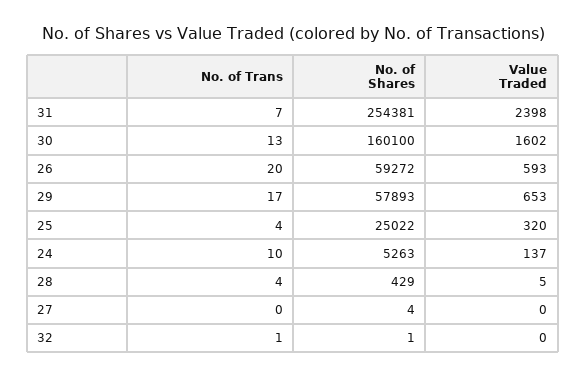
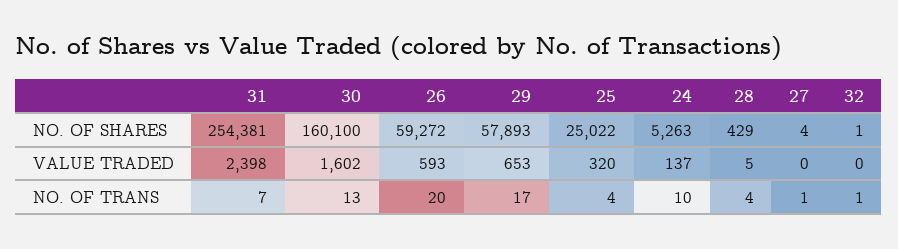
  {
    "No. of Trans": {
      "31": 7,
      "30": 13,
      "26": 20,
      "29": 17,
      "25": 4,
      "24": 10,
      "28": 4,
-     "27": 0,
+     "27": 1,
      "32": 1
    },
    "No. of Shares": {
      "31": 254381,
      "30": 160100,
      "26": 59272,
      "29": 57893,
      "25": 25022,
      "24": 5263,
      "28": 429,
      "27": 4,
      "32": 1
    },
    "Value Traded": {
      "31": 2398,
      "30": 1602,
      "26": 593,
      "29": 653,
      "25": 320,
      "24": 137,
      "28": 5,
      "27": 0,
      "32": 0
    }
  }

